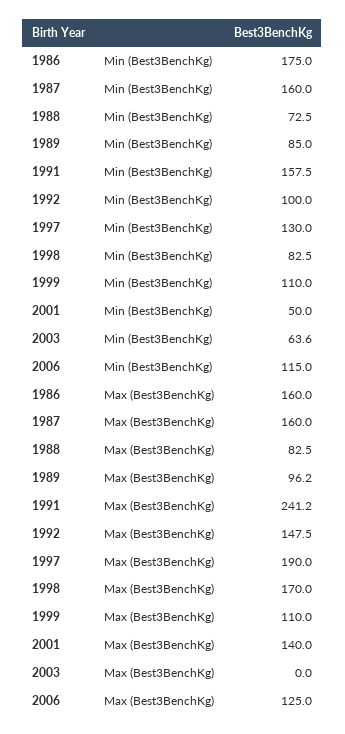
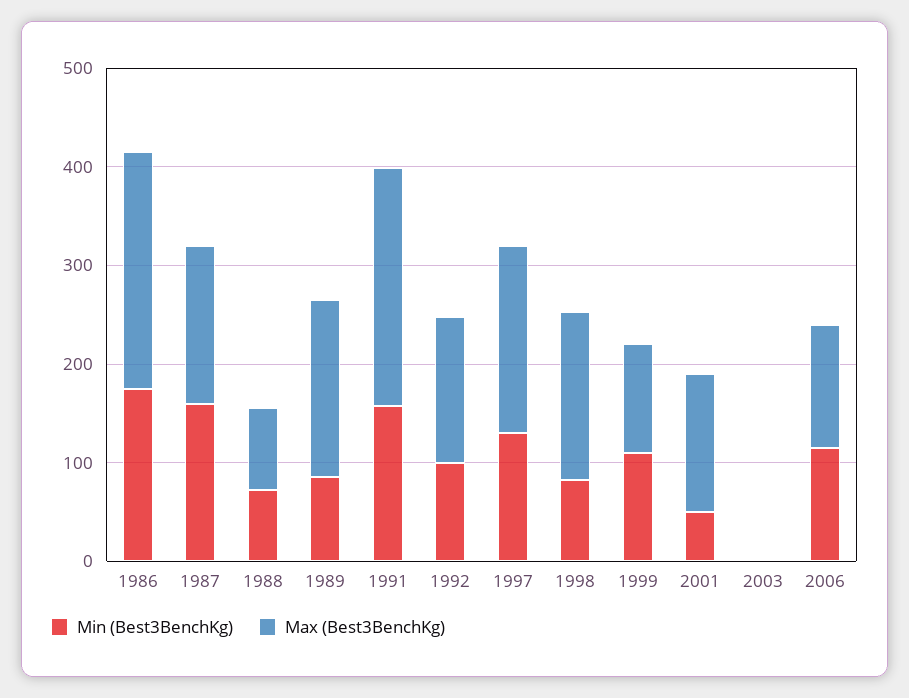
  {
    "Min (Best3BenchKg)": {
      "1986": 175,
      "1987": 160,
      "1988": 72.5,
      "1989": 85,
      "1991": 157.5,
      "1992": 100,
      "1997": 130,
      "1998": 82.5,
      "1999": 110,
      "2001": 50,
-     "2003": 63.6,
+     "2003": 0,
      "2006": 115
    },
    "Max (Best3BenchKg)": {
-     "1986": 160,
+     "1986": 240,
      "1987": 160,
      "1988": 82.5,
-     "1989": 96.2,
+     "1989": 180,
      "1991": 241.2,
      "1992": 147.5,
      "1997": 190,
      "1998": 170,
      "1999": 110,
      "2001": 140,
      "2003": 0,
      "2006": 125
    }
  }

